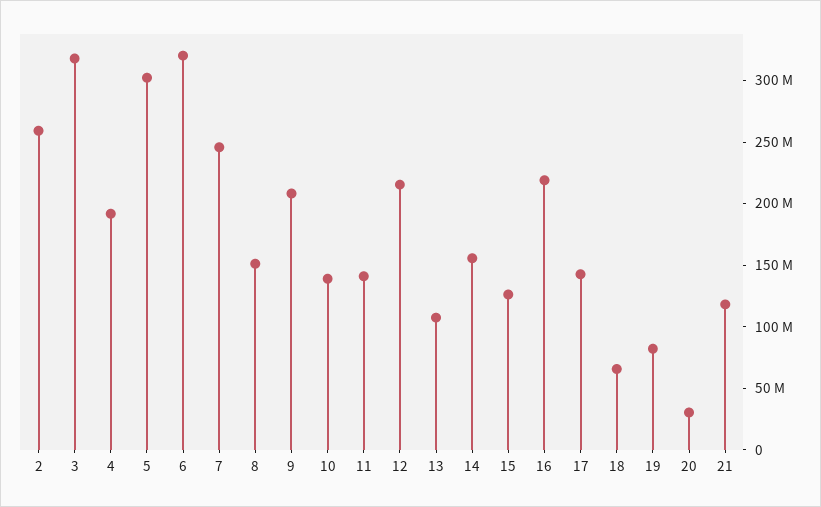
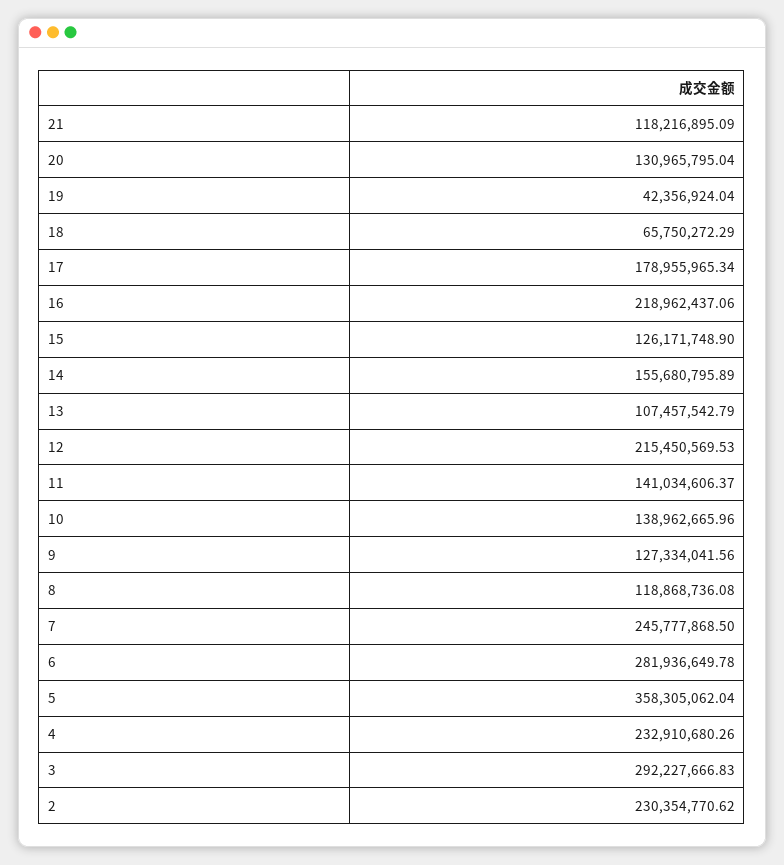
  {
-   "2": 260000000,
+   "2": 230354770.62,
-   "3": 320000000,
+   "3": 292227666.83,
-   "4": 190000000,
+   "4": 232910680.26,
-   "5": 300000000,
+   "5": 358305062.04,
-   "6": 320000000,
+   "6": 281936649.78,
    "7": 245777868.5,
-   "8": 150000000,
+   "8": 118868736.08,
-   "9": 210000000,
+   "9": 127334041.56,
    "10": 138962665.96,
    "11": 141034606.37,
    "12": 215450569.53,
    "13": 107457542.79,
    "14": 155680795.89,
    "15": 126171748.9,
    "16": 218962437.06,
-   "17": 140000000,
+   "17": 178955965.34,
    "18": 65750272.29,
-   "19": 80000000,
+   "19": 42356924.04,
-   "20": 30000000,
+   "20": 130965795.04,
    "21": 118216895.09
  }

